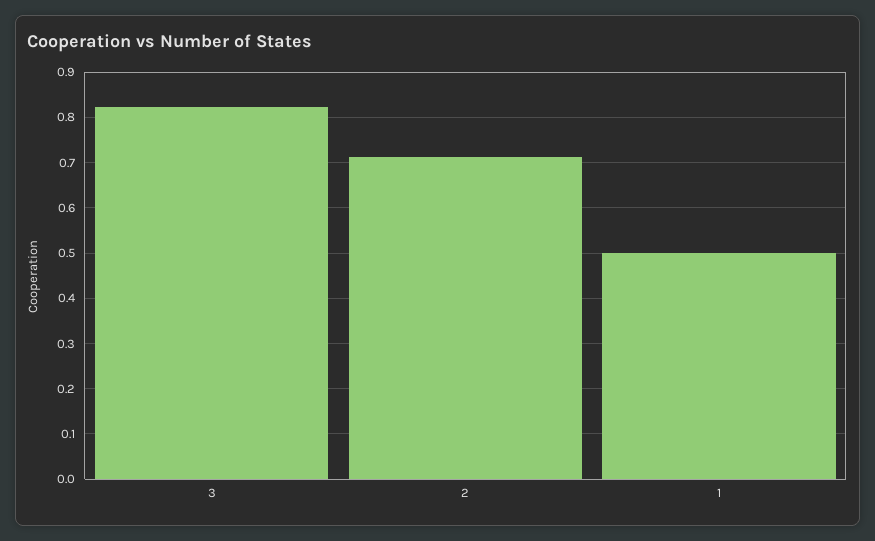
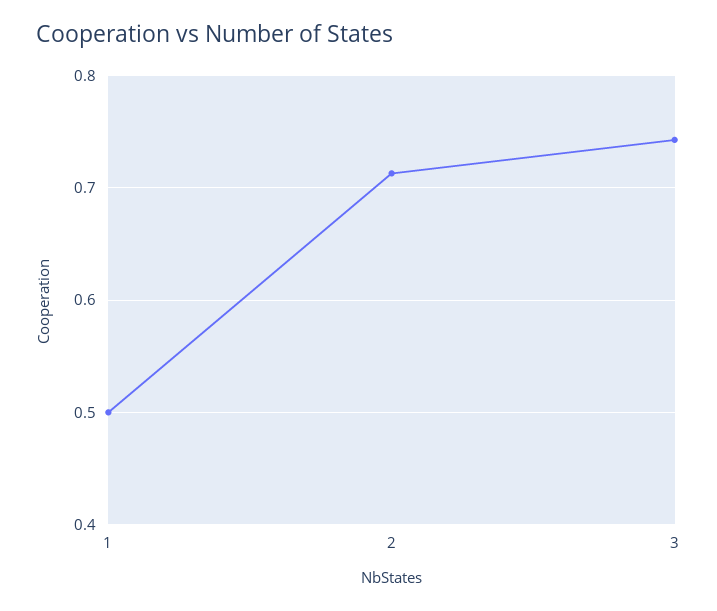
  {
-   "3": 0.82,
+   "3": 0.74,
    "2": 0.71,
    "1": 0.5
  }

